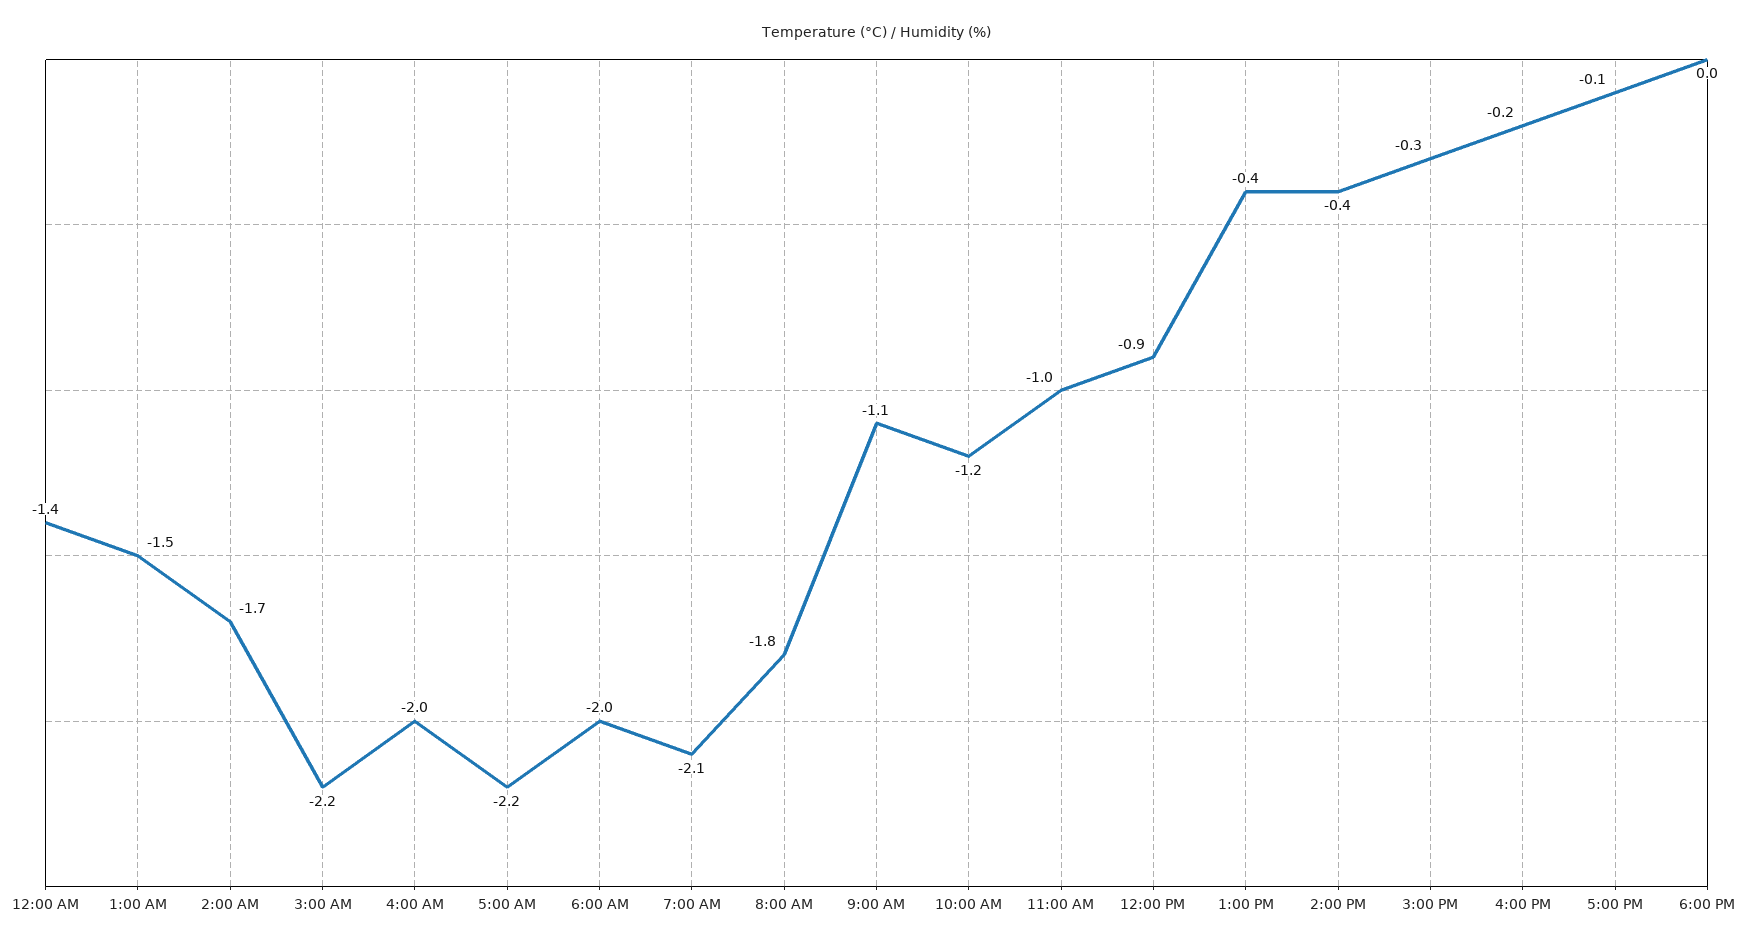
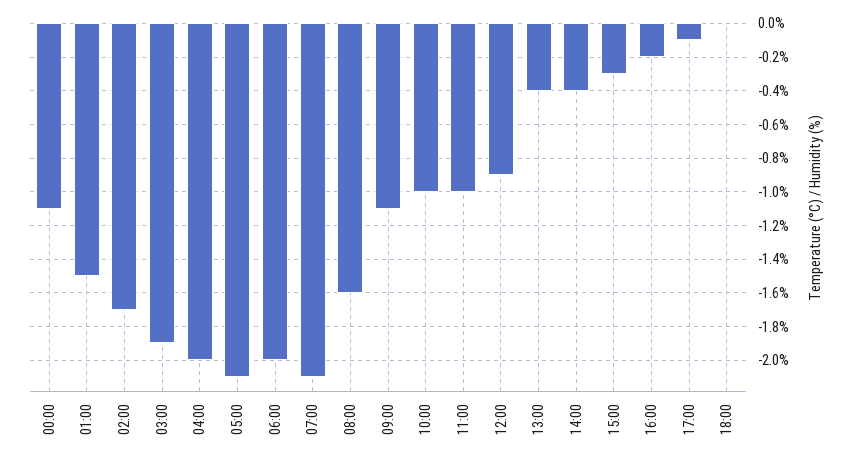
  {
-   "12:00 AM": -1.4,
+   "12:00 AM": -1.1,
    "1:00 AM": -1.5,
    "2:00 AM": -1.7,
-   "3:00 AM": -2.2,
+   "3:00 AM": -1.9,
    "4:00 AM": -2,
-   "5:00 AM": -2.2,
+   "5:00 AM": -2.1,
    "6:00 AM": -2,
    "7:00 AM": -2.1,
-   "8:00 AM": -1.8,
+   "8:00 AM": -1.6,
    "9:00 AM": -1.1,
-   "10:00 AM": -1.2,
+   "10:00 AM": -1,
    "11:00 AM": -1,
    "12:00 PM": -0.9,
    "1:00 PM": -0.4,
    "2:00 PM": -0.4,
    "3:00 PM": -0.3,
    "4:00 PM": -0.2,
    "5:00 PM": -0.1,
    "6:00 PM": 0
  }

